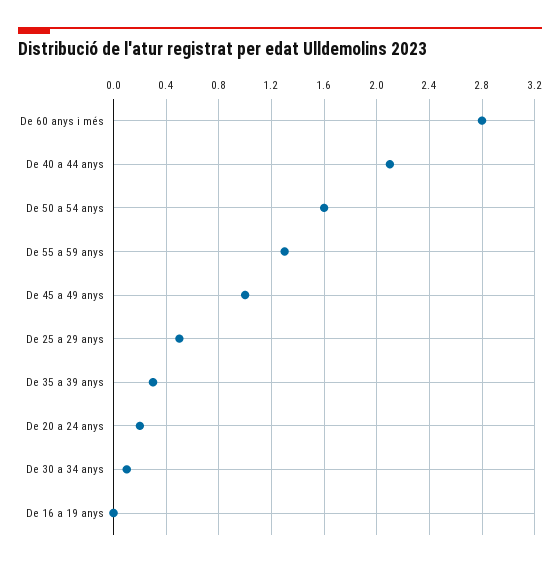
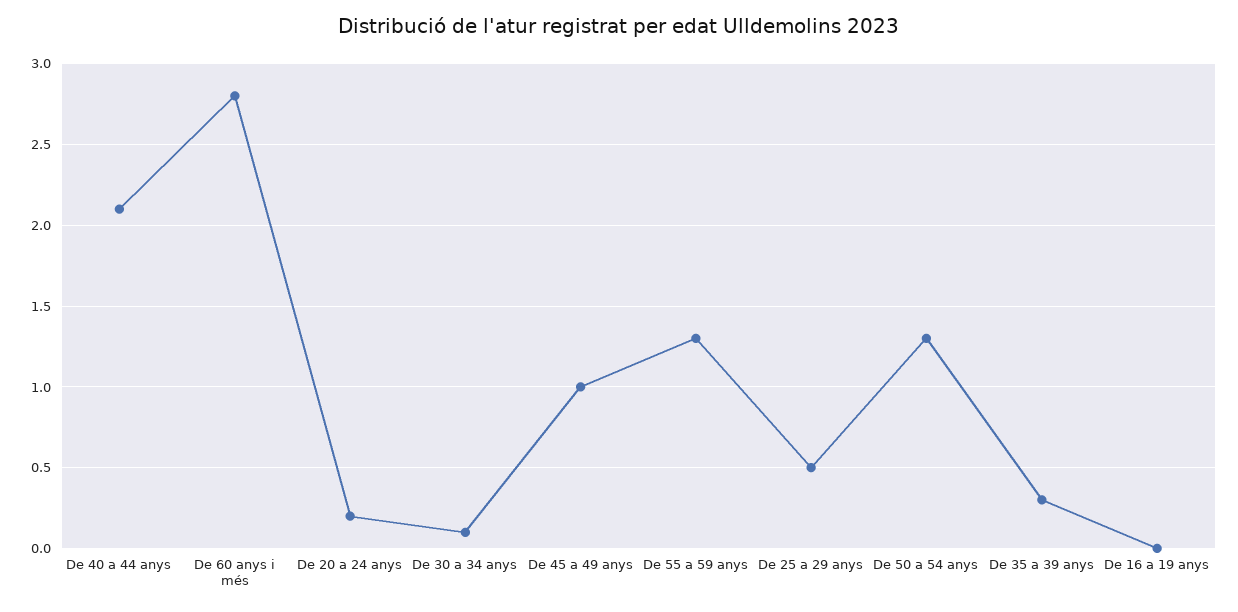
  {
    "De 60 anys i més": 2.8,
    "De 40 a 44 anys": 2.1,
-   "De 50 a 54 anys": 1.6,
+   "De 50 a 54 anys": 1.3,
    "De 55 a 59 anys": 1.3,
    "De 45 a 49 anys": 1,
    "De 25 a 29 anys": 0.5,
    "De 35 a 39 anys": 0.3,
    "De 20 a 24 anys": 0.2,
    "De 30 a 34 anys": 0.1,
    "De 16 a 19 anys": 0
  }

